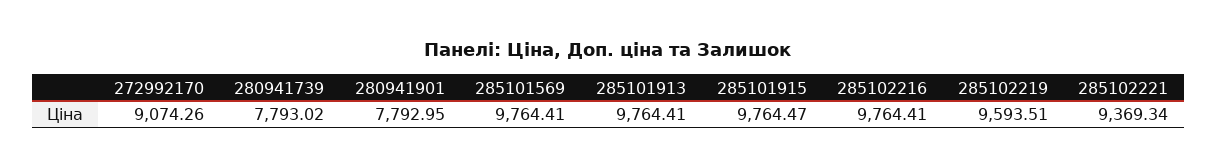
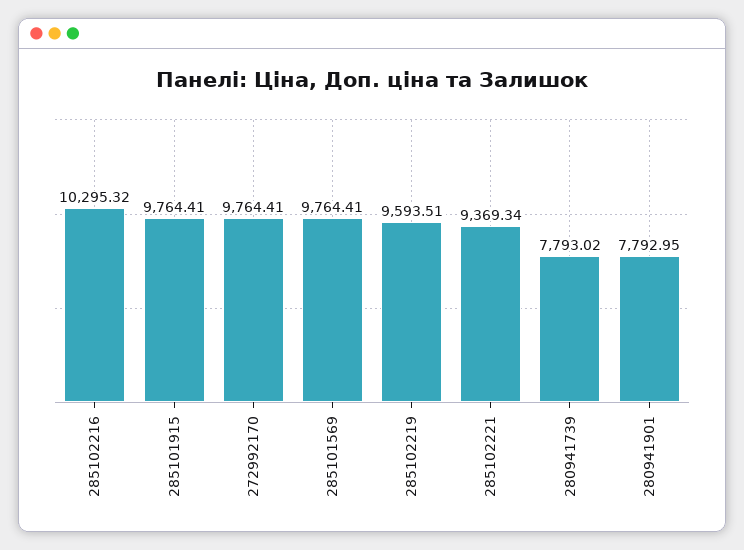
  {
-   "272992170": 9074.26,
+   "272992170": 9764.41,
    "280941739": 7793.02,
    "280941901": 7792.95,
    "285101569": 9764.41,
-   "285101913": 9764.41,
-   "285101915": 9764.47,
+   "285101915": 9764.41,
-   "285102216": 9764.41,
+   "285102216": 10295.32,
    "285102219": 9593.51,
    "285102221": 9369.34
  }

